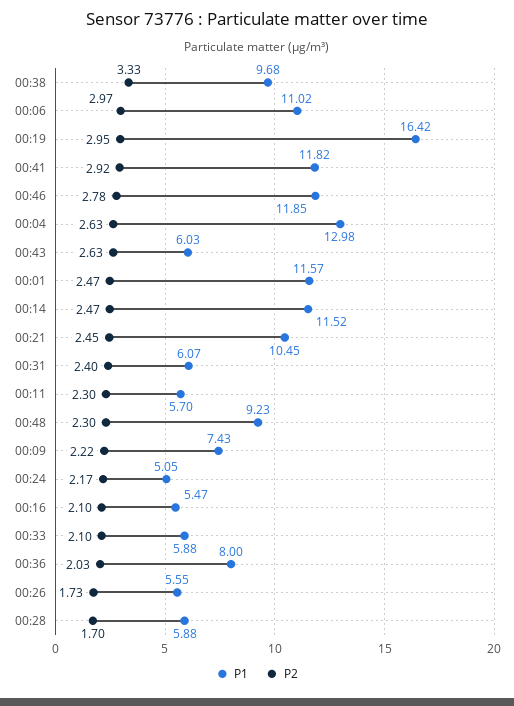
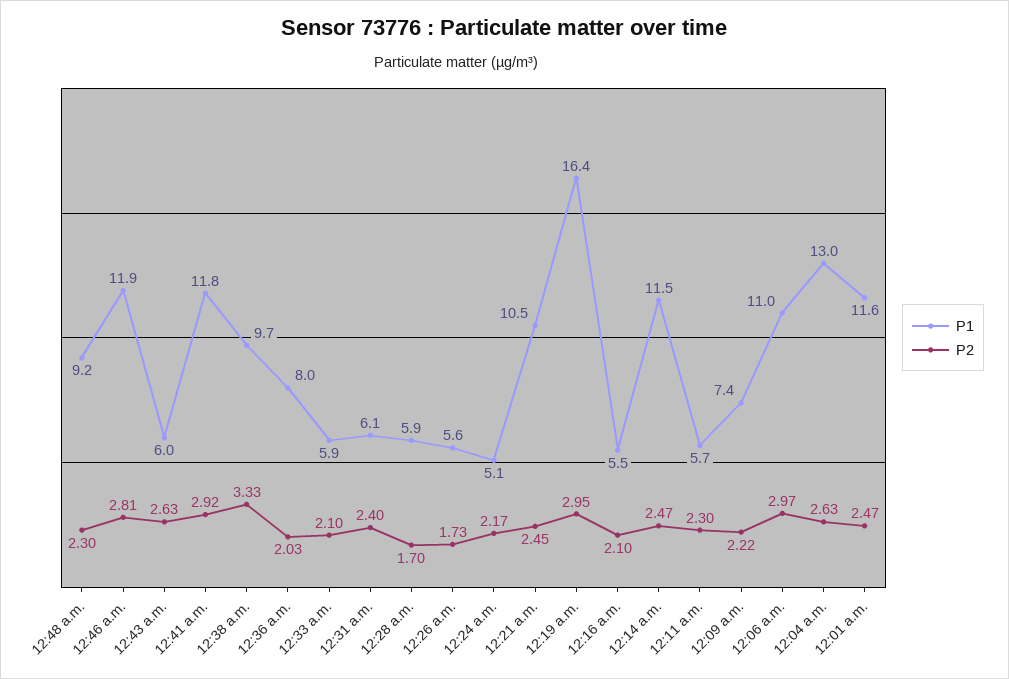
  {
    "P1": {
      "00:38": 9.68,
      "00:06": 11.02,
      "00:19": 16.42,
      "00:41": 11.82,
      "00:46": 11.85,
      "00:04": 12.98,
      "00:43": 6.03,
      "00:01": 11.57,
      "00:14": 11.52,
      "00:21": 10.45,
      "00:31": 6.07,
      "00:11": 5.7,
      "00:48": 9.23,
      "00:09": 7.43,
      "00:24": 5.05,
      "00:16": 5.47,
      "00:33": 5.88,
      "00:36": 8,
      "00:26": 5.55,
      "00:28": 5.88
    },
    "P2": {
      "00:38": 3.33,
      "00:06": 2.97,
      "00:19": 2.95,
      "00:41": 2.92,
-     "00:46": 2.78,
+     "00:46": 2.81,
      "00:04": 2.63,
      "00:43": 2.63,
      "00:01": 2.47,
      "00:14": 2.47,
      "00:21": 2.45,
      "00:31": 2.4,
      "00:11": 2.3,
      "00:48": 2.3,
      "00:09": 2.22,
      "00:24": 2.17,
      "00:16": 2.1,
      "00:33": 2.1,
      "00:36": 2.03,
      "00:26": 1.73,
      "00:28": 1.7
    }
  }

